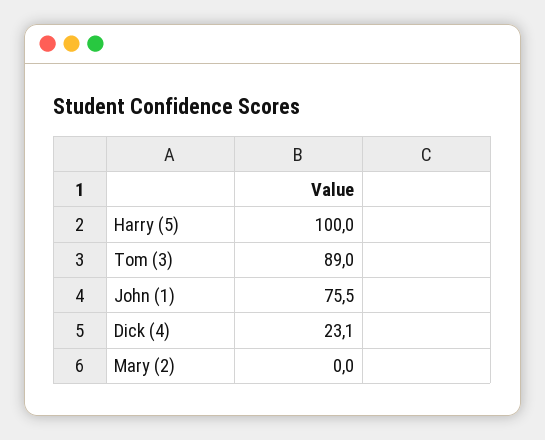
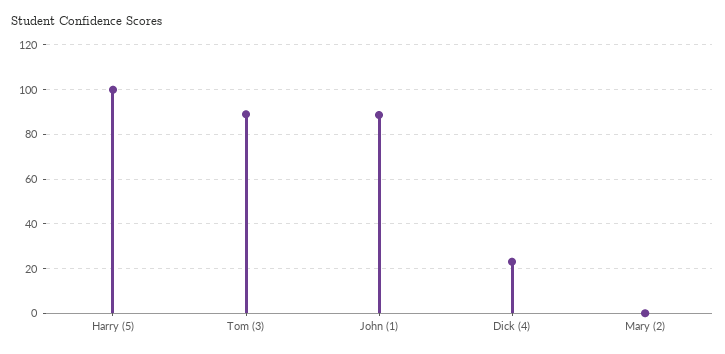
  {
    "Harry (5)": 100,
    "Tom (3)": 89,
-   "John (1)": 75.5,
+   "John (1)": 90,
    "Dick (4)": 23.1,
    "Mary (2)": 0
  }

